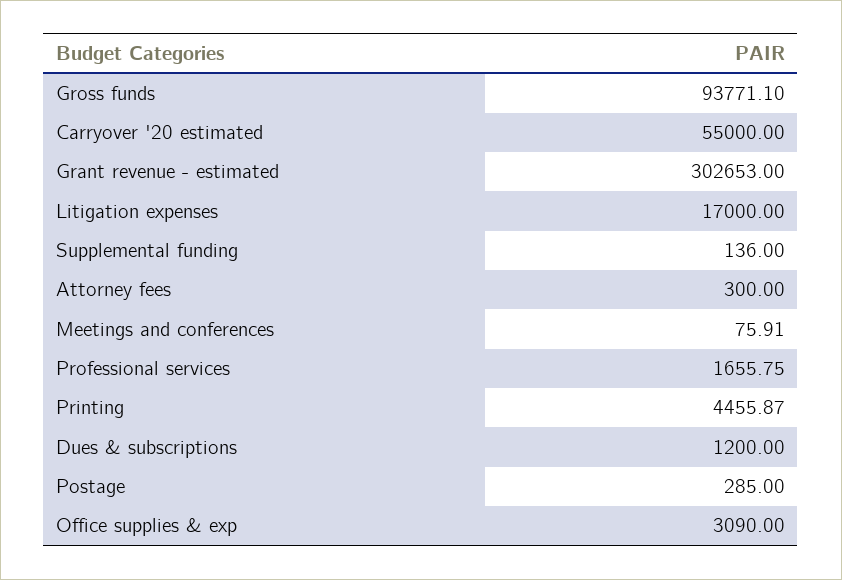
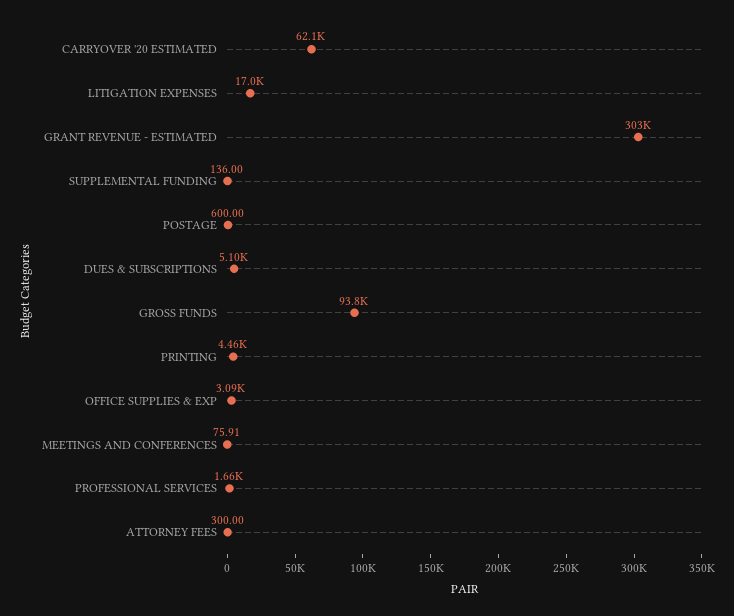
  {
    "Gross funds": 93771.1,
-   "Carryover '20 estimated": 55000,
+   "Carryover '20 estimated": 62100,
    "Grant revenue - estimated": 302653,
    "Litigation expenses": 17000,
    "Supplemental funding": 136,
    "Attorney fees": 300,
    "Meetings and conferences": 75.91,
    "Professional services": 1655.75,
    "Printing": 4455.87,
-   "Dues & subscriptions": 1200,
+   "Dues & subscriptions": 5100,
-   "Postage": 285,
+   "Postage": 600,
    "Office supplies & exp": 3090
  }

